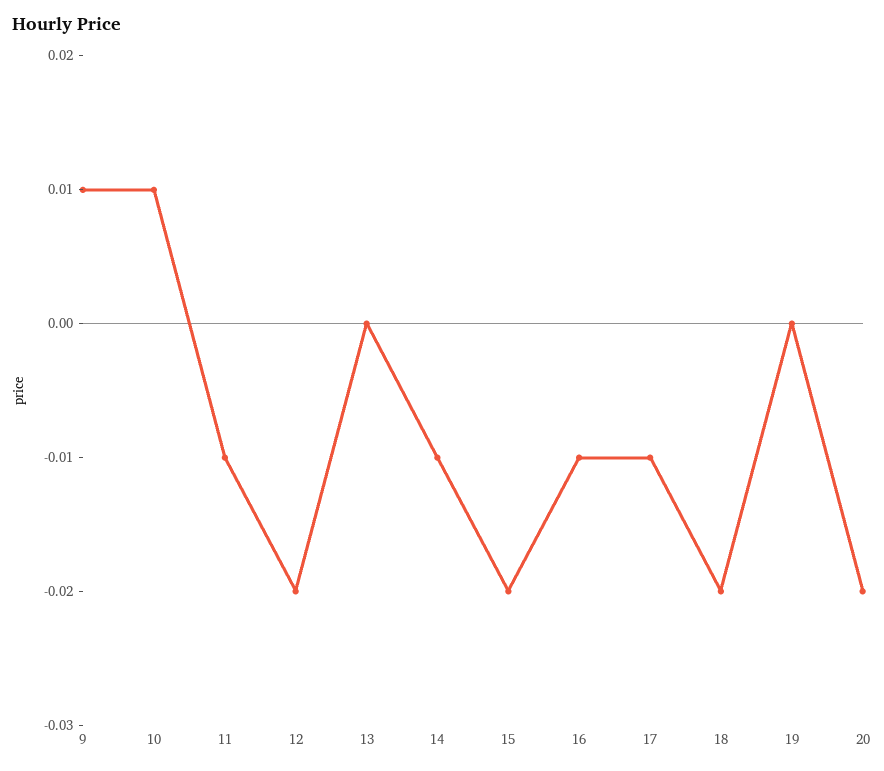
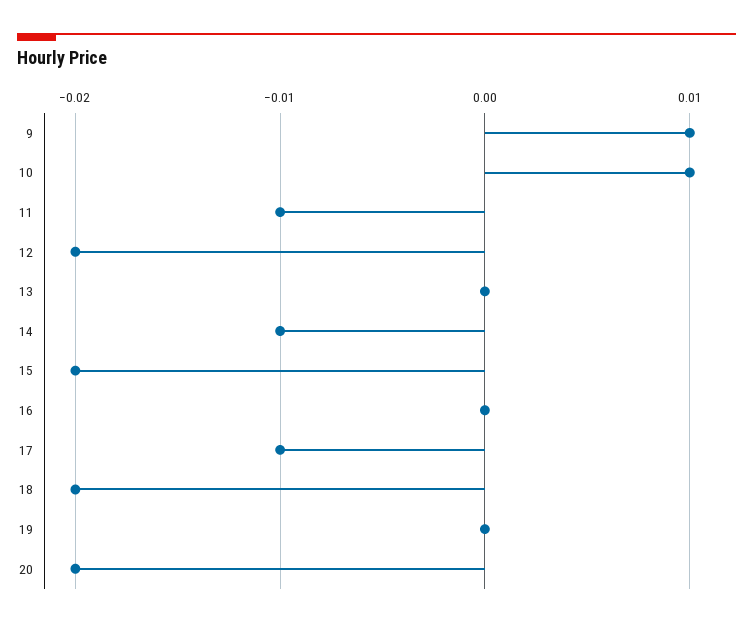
  {
    "9": 0.01,
    "10": 0.01,
    "11": -0.01,
    "12": -0.02,
    "13": 0,
    "14": -0.01,
    "15": -0.02,
-   "16": -0.01,
+   "16": 0,
    "17": -0.01,
    "18": -0.02,
    "19": 0,
    "20": -0.02
  }

